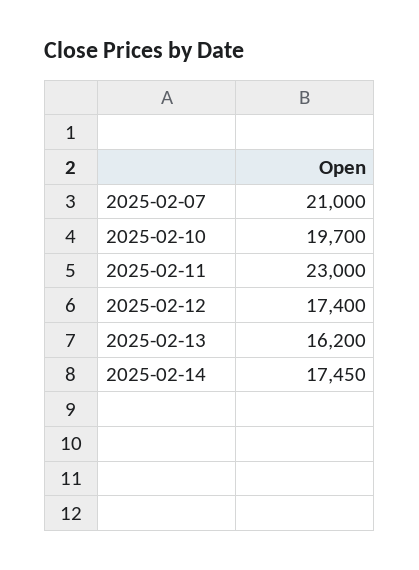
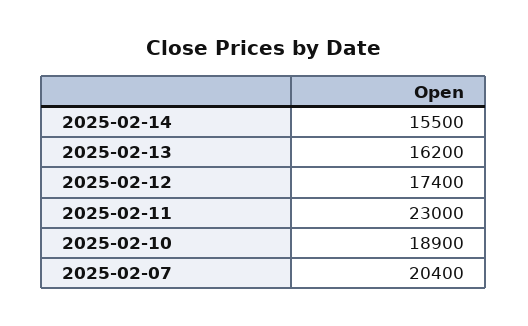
  {
-   "2025-02-07": 21000,
+   "2025-02-07": 20400,
-   "2025-02-10": 19700,
+   "2025-02-10": 18900,
    "2025-02-11": 23000,
    "2025-02-12": 17400,
    "2025-02-13": 16200,
-   "2025-02-14": 17450
+   "2025-02-14": 15500
  }

